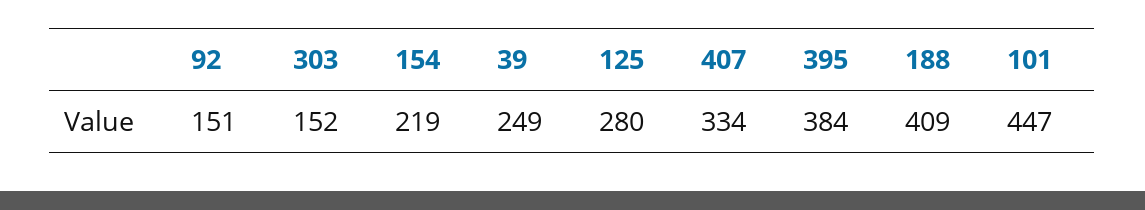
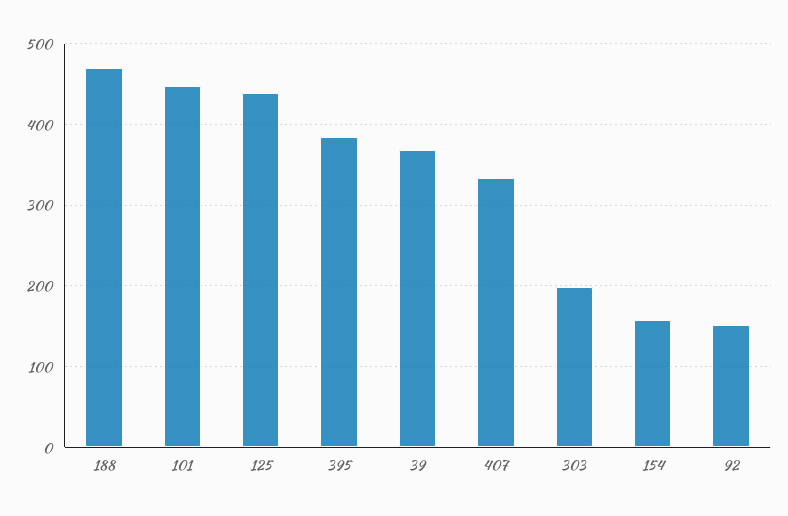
  {
    "92": 151,
-   "303": 152,
+   "303": 200,
-   "154": 219,
+   "154": 160,
-   "39": 249,
+   "39": 370,
-   "125": 280,
+   "125": 440,
    "407": 334,
    "395": 384,
-   "188": 409,
+   "188": 470,
    "101": 447
  }

